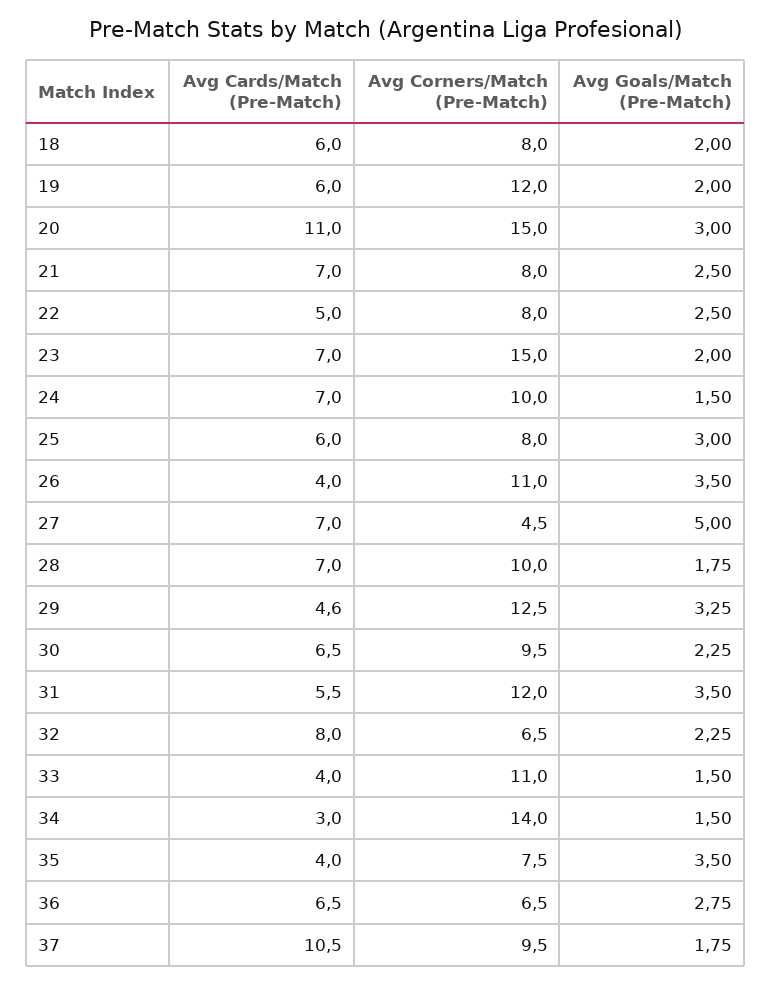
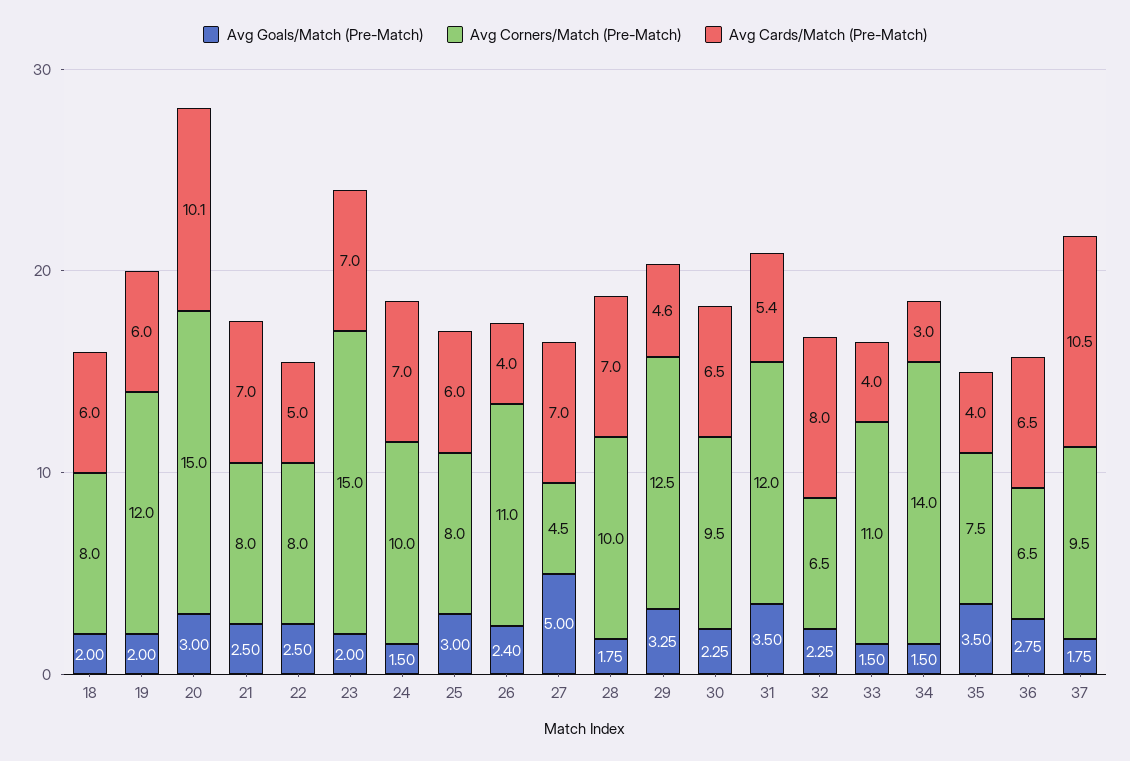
  {
    "Avg Cards/Match (Pre-Match)": {
      "18": 6,
      "19": 6,
-     "20": 11,
+     "20": 10.1,
      "21": 7,
      "22": 5,
      "23": 7,
      "24": 7,
      "25": 6,
      "26": 4,
      "27": 7,
      "28": 7,
      "29": 4.6,
      "30": 6.5,
-     "31": 5.5,
+     "31": 5.4,
      "32": 8,
      "33": 4,
      "34": 3,
      "35": 4,
      "36": 6.5,
      "37": 10.5
    },
    "Avg Corners/Match (Pre-Match)": {
      "18": 8,
      "19": 12,
      "20": 15,
      "21": 8,
      "22": 8,
      "23": 15,
      "24": 10,
      "25": 8,
      "26": 11,
      "27": 4.5,
      "28": 10,
      "29": 12.5,
      "30": 9.5,
      "31": 12,
      "32": 6.5,
      "33": 11,
      "34": 14,
      "35": 7.5,
      "36": 6.5,
      "37": 9.5
    },
    "Avg Goals/Match (Pre-Match)": {
      "18": 2,
      "19": 2,
      "20": 3,
      "21": 2.5,
      "22": 2.5,
      "23": 2,
      "24": 1.5,
      "25": 3,
-     "26": 3.5,
+     "26": 2.4,
      "27": 5,
      "28": 1.75,
      "29": 3.25,
      "30": 2.25,
      "31": 3.5,
      "32": 2.25,
      "33": 1.5,
      "34": 1.5,
      "35": 3.5,
      "36": 2.75,
      "37": 1.75
    }
  }

